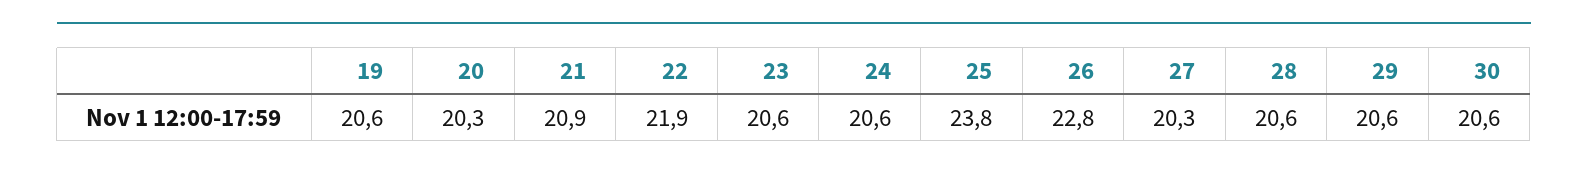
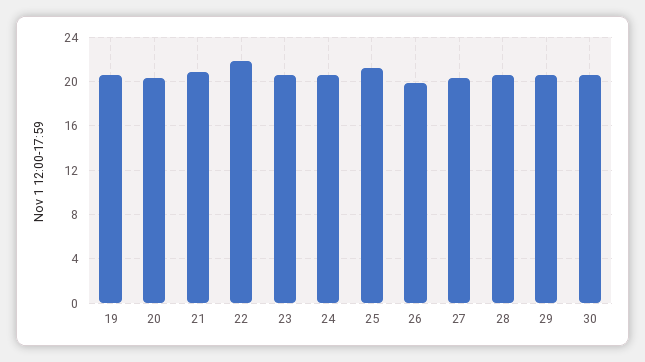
  {
    "19": 20.6,
    "20": 20.3,
    "21": 20.9,
    "22": 21.9,
    "23": 20.6,
    "24": 20.6,
-   "25": 23.8,
+   "25": 21,
-   "26": 22.8,
+   "26": 20,
    "27": 20.3,
    "28": 20.6,
    "29": 20.6,
    "30": 20.6
  }

